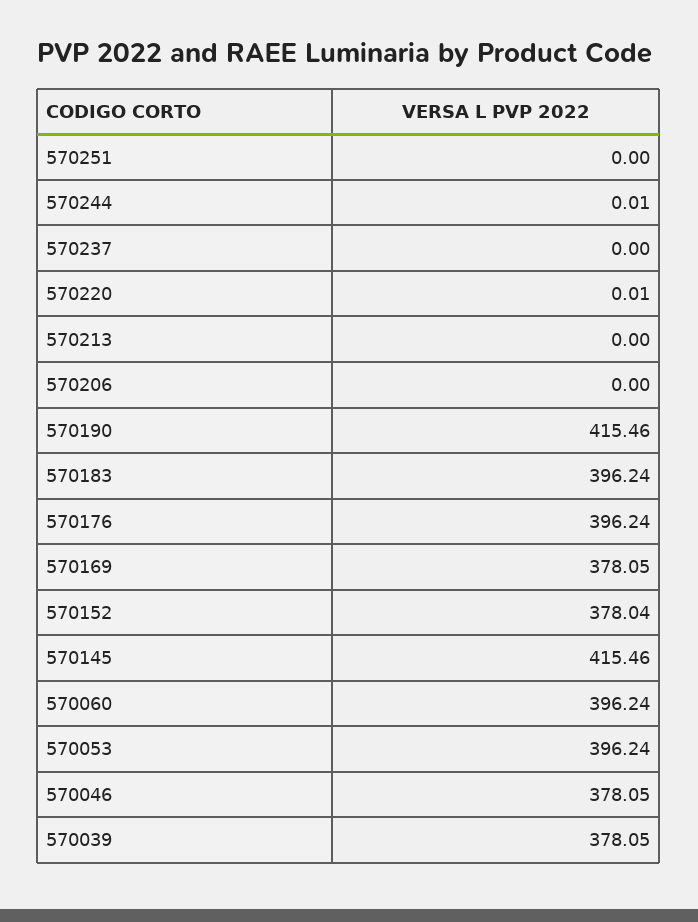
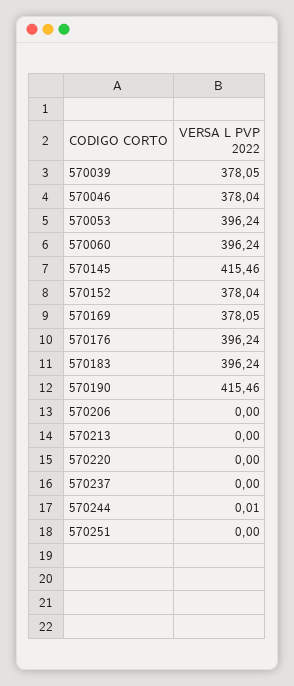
  {
    "570251": 0,
    "570244": 0.01,
    "570237": 0,
-   "570220": 0.01,
+   "570220": 0,
    "570213": 0,
    "570206": 0,
    "570190": 415.46,
    "570183": 396.24,
    "570176": 396.24,
    "570169": 378.05,
    "570152": 378.04,
    "570145": 415.46,
    "570060": 396.24,
    "570053": 396.24,
-   "570046": 378.05,
+   "570046": 378.04,
    "570039": 378.05
  }

